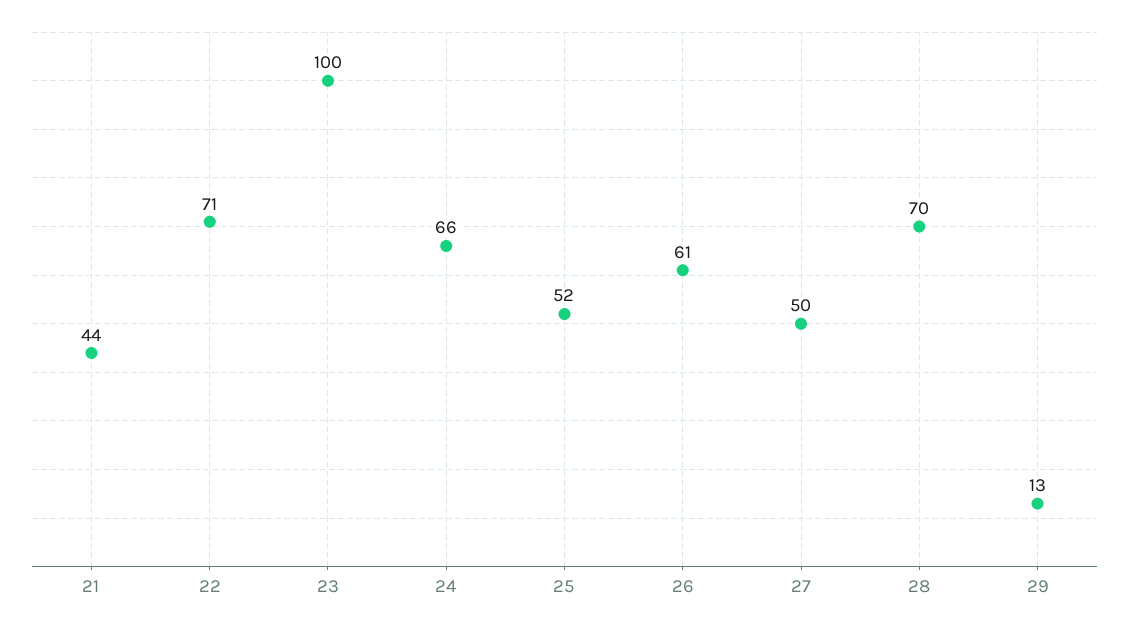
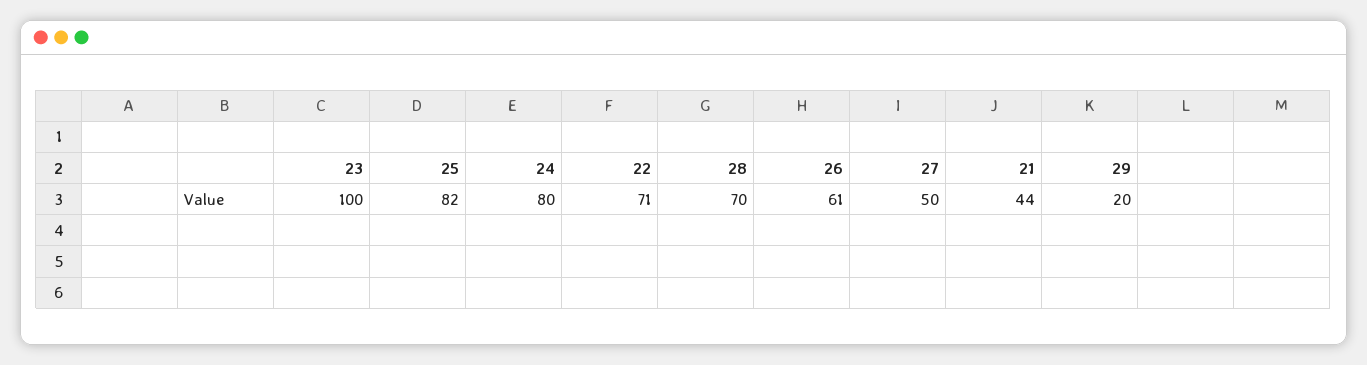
  {
    "21": 44,
    "22": 71,
    "23": 100,
-   "24": 66,
+   "24": 80,
-   "25": 52,
+   "25": 82,
    "26": 61,
    "27": 50,
    "28": 70,
-   "29": 13
+   "29": 20
  }

